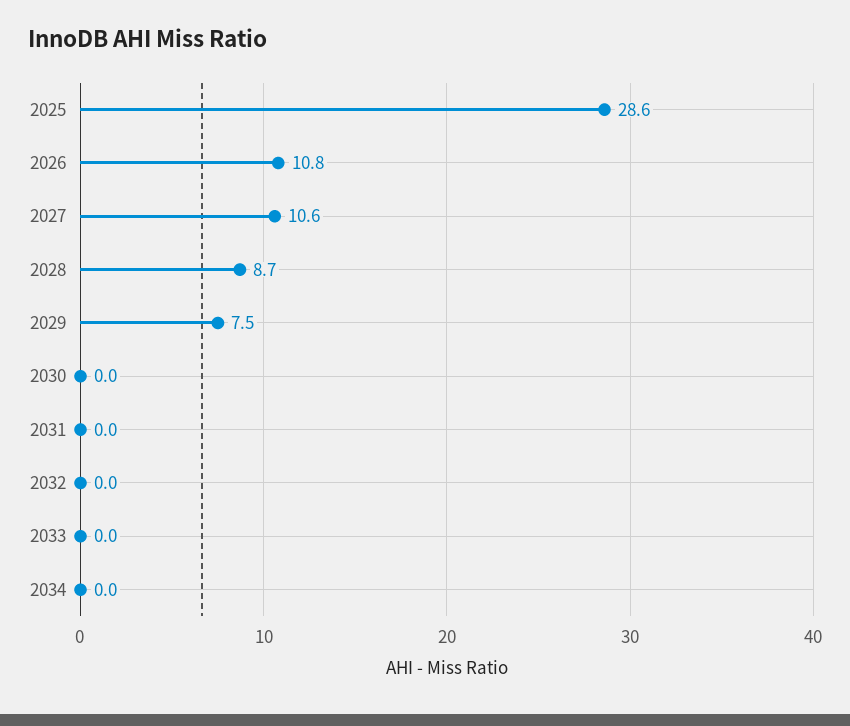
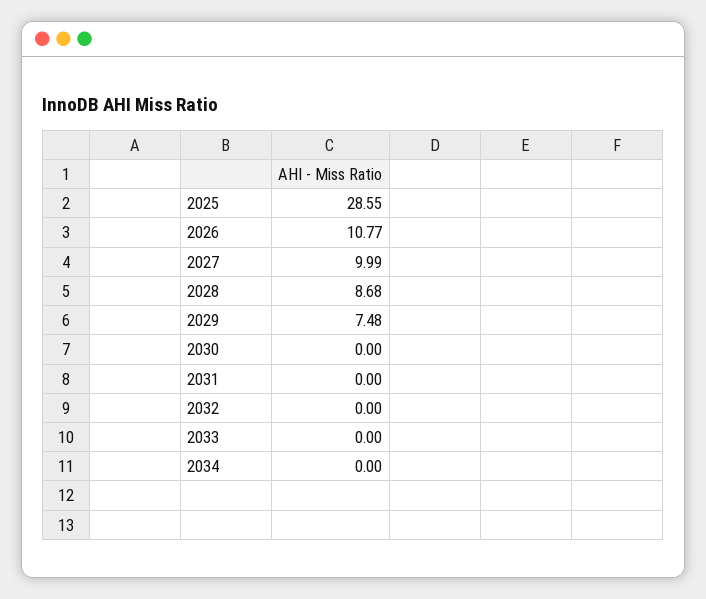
  {
    "2025": 28.55,
    "2026": 10.77,
-   "2027": 10.6,
+   "2027": 9.99,
    "2028": 8.68,
    "2029": 7.48,
    "2030": 0,
    "2031": 0,
    "2032": 0,
    "2033": 0,
    "2034": 0
  }

